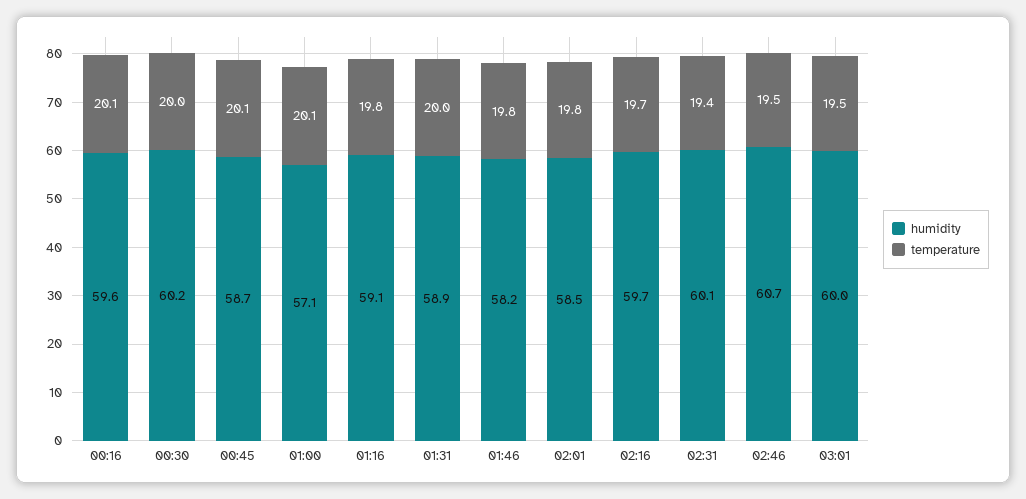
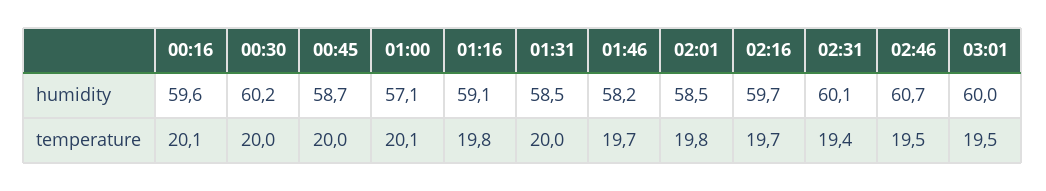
  {
    "humidity": {
      "00:16": 59.6,
      "00:30": 60.2,
      "00:45": 58.7,
      "01:00": 57.1,
      "01:16": 59.1,
-     "01:31": 58.9,
+     "01:31": 58.5,
      "01:46": 58.2,
      "02:01": 58.5,
      "02:16": 59.7,
      "02:31": 60.1,
      "02:46": 60.7,
      "03:01": 60
    },
    "temperature": {
      "00:16": 20.1,
      "00:30": 20,
-     "00:45": 20.1,
+     "00:45": 20,
      "01:00": 20.1,
      "01:16": 19.8,
      "01:31": 20,
-     "01:46": 19.8,
+     "01:46": 19.7,
      "02:01": 19.8,
      "02:16": 19.7,
      "02:31": 19.4,
      "02:46": 19.5,
      "03:01": 19.5
    }
  }

